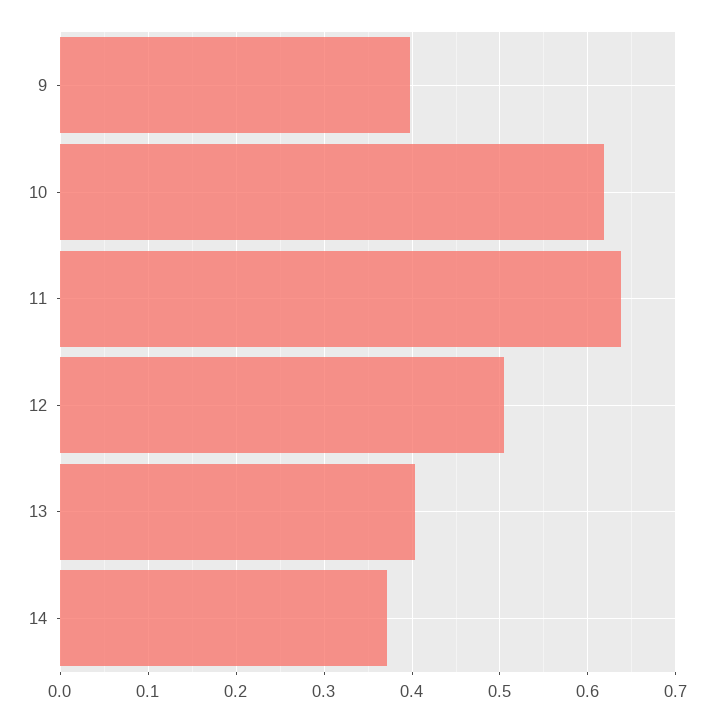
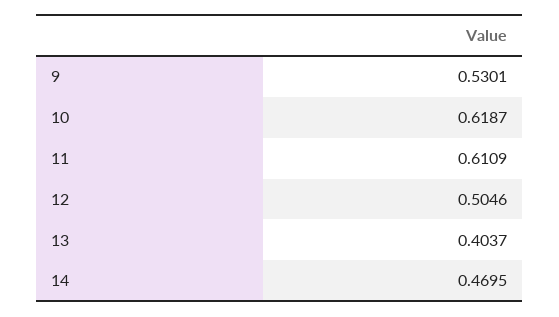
  {
-   "9": 0.4,
+   "9": 0.5301,
    "10": 0.6187,
-   "11": 0.64,
+   "11": 0.6109,
    "12": 0.5046,
    "13": 0.4037,
-   "14": 0.37
+   "14": 0.4695
  }

